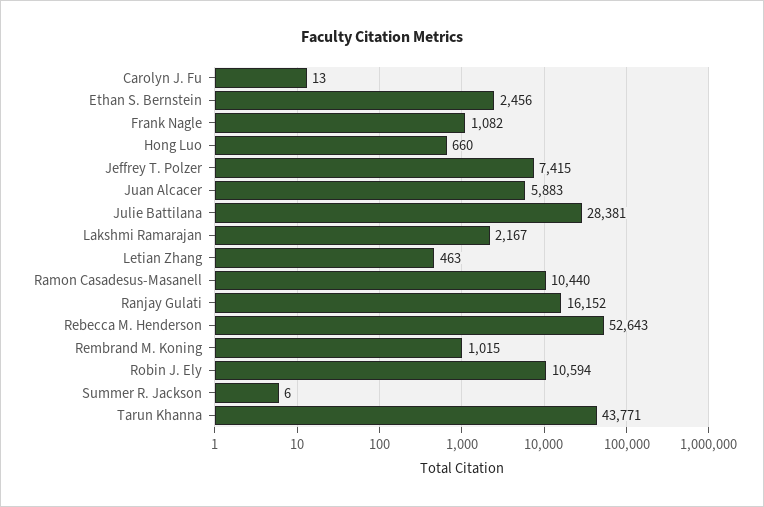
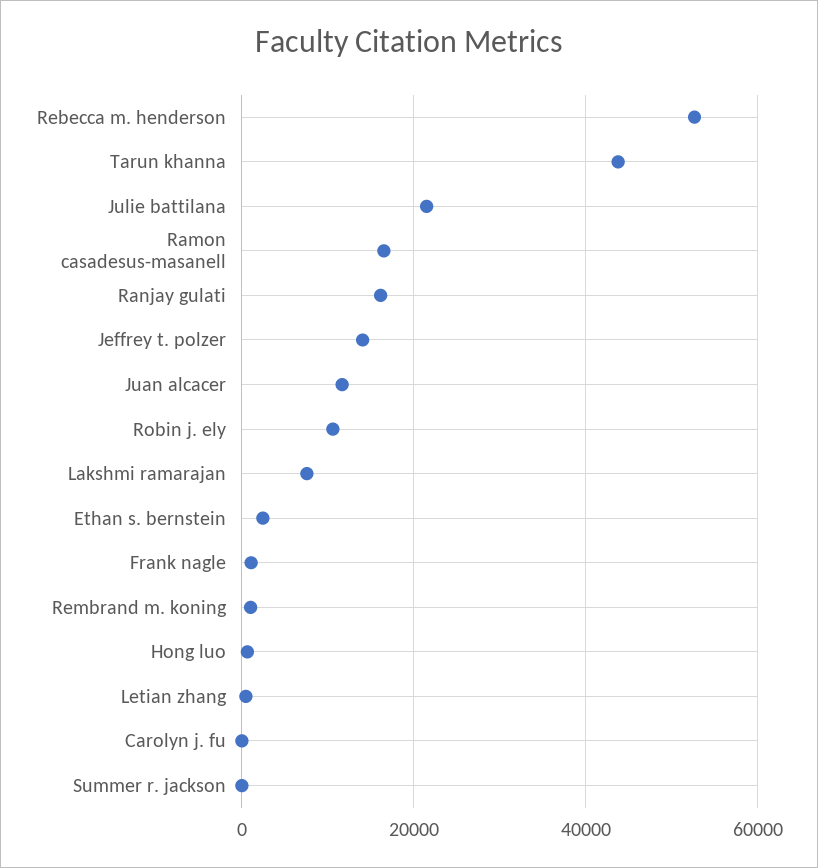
  {
    "Carolyn J. Fu": 13,
    "Ethan S. Bernstein": 2456,
    "Frank Nagle": 1082,
    "Hong Luo": 660,
-   "Jeffrey T. Polzer": 7415,
+   "Jeffrey T. Polzer": 14000,
-   "Juan Alcacer": 5883,
+   "Juan Alcacer": 12000,
-   "Julie Battilana": 28381,
+   "Julie Battilana": 22000,
-   "Lakshmi Ramarajan": 2167,
+   "Lakshmi Ramarajan": 8000,
    "Letian Zhang": 463,
-   "Ramon Casadesus-Masanell": 10440,
+   "Ramon Casadesus-Masanell": 16000,
    "Ranjay Gulati": 16152,
    "Rebecca M. Henderson": 52643,
    "Rembrand M. Koning": 1015,
    "Robin J. Ely": 10594,
    "Summer R. Jackson": 6,
    "Tarun Khanna": 43771
  }

